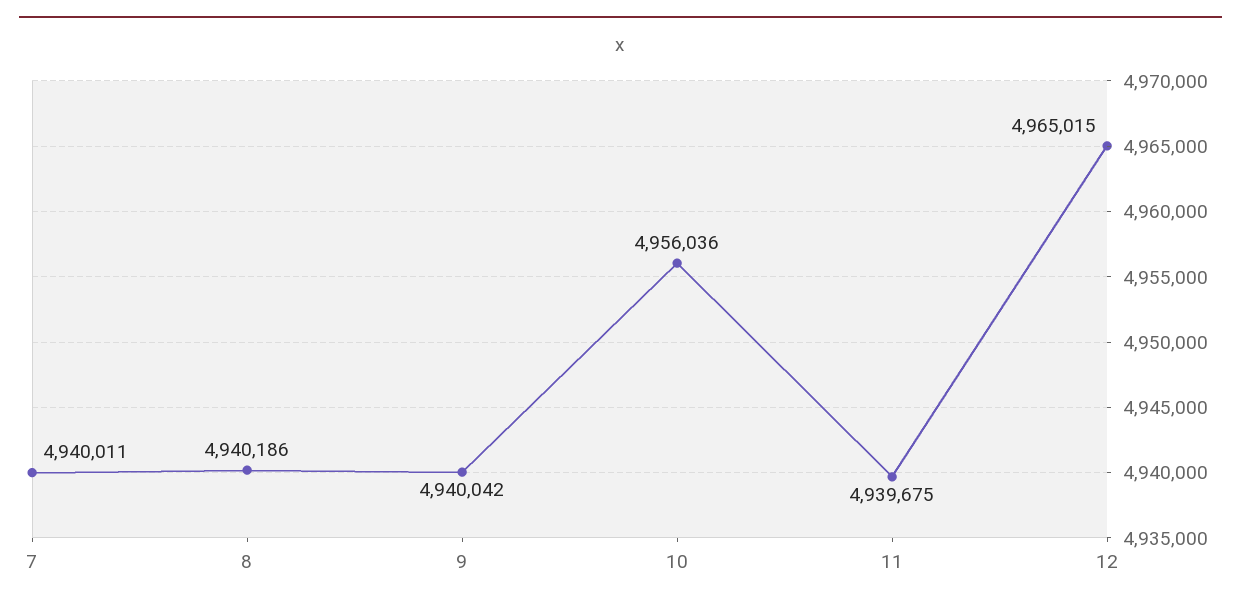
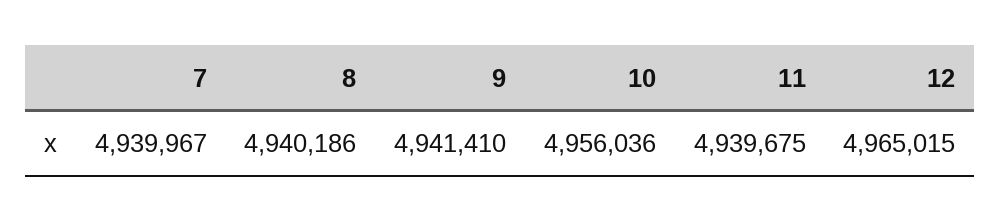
  {
-   "7": 4940011,
+   "7": 4939967,
    "8": 4940186,
-   "9": 4940042,
+   "9": 4941410,
    "10": 4956036,
    "11": 4939675,
    "12": 4965015
  }

